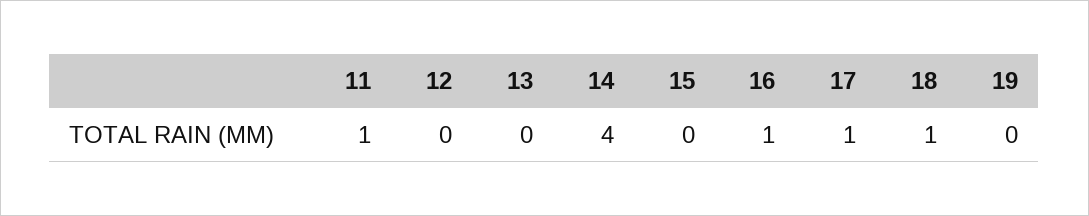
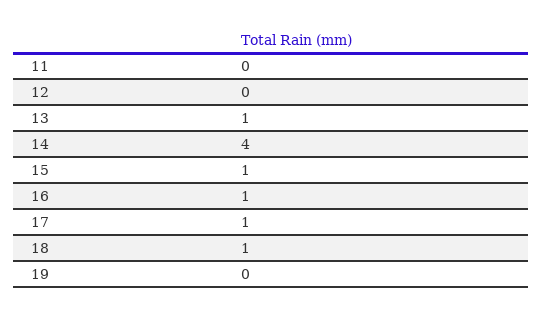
  {
-   "11": 1,
+   "11": 0,
    "12": 0,
-   "13": 0,
+   "13": 1,
    "14": 4,
-   "15": 0,
+   "15": 1,
    "16": 1,
    "17": 1,
    "18": 1,
    "19": 0
  }

